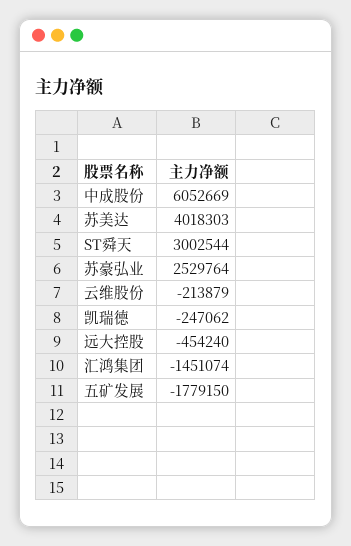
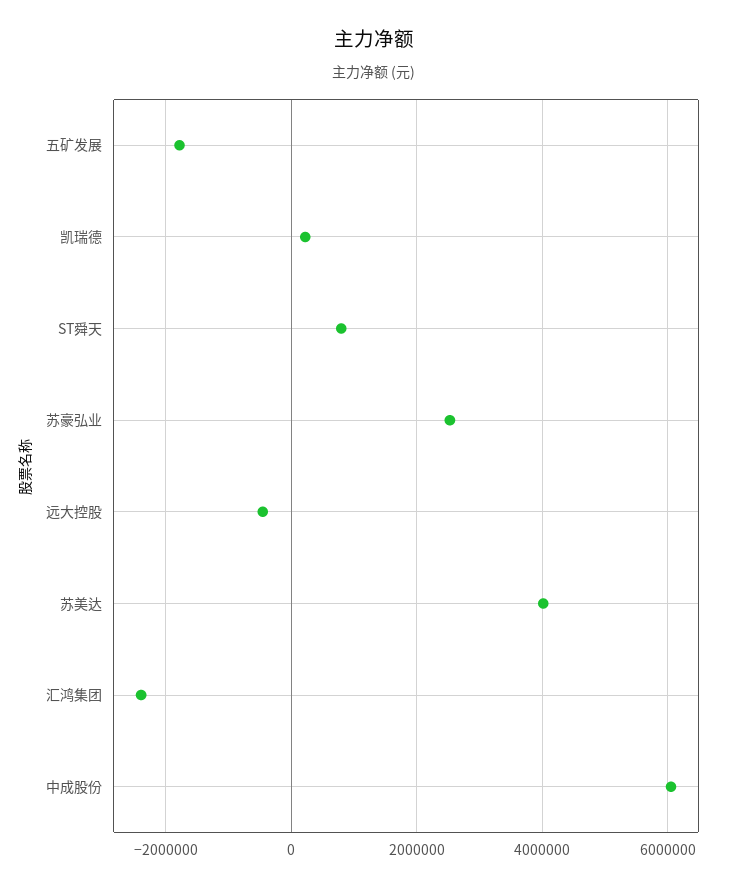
  {
    "中成股份": 6052669,
    "苏美达": 4018303,
-   "ST舜天": 3002544,
+   "ST舜天": 800000,
    "苏豪弘业": 2529764,
-   "云维股份": -213879,
-   "凯瑞德": -247062,
+   "凯瑞德": 200000,
    "远大控股": -454240,
-   "汇鸿集团": -1451074,
+   "汇鸿集团": -2400000,
    "五矿发展": -1779150
  }

